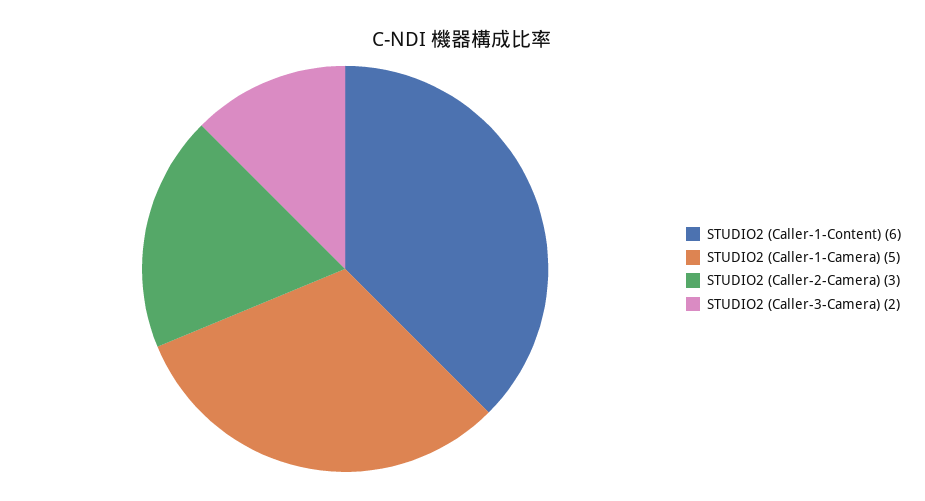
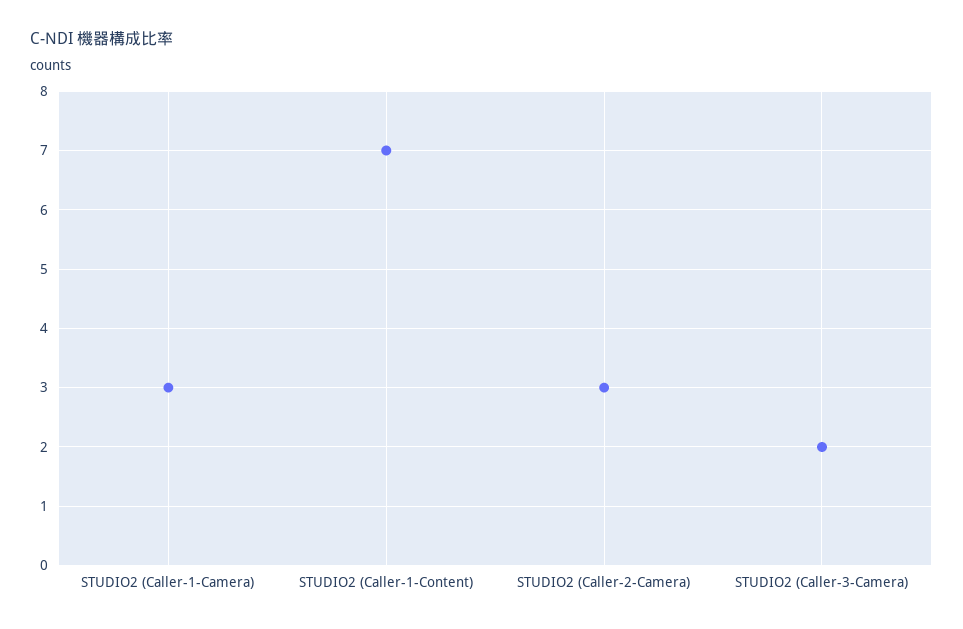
  {
-   "STUDIO2 (Caller-1-Content)": 6,
+   "STUDIO2 (Caller-1-Content)": 7,
-   "STUDIO2 (Caller-1-Camera)": 5,
+   "STUDIO2 (Caller-1-Camera)": 3,
    "STUDIO2 (Caller-2-Camera)": 3,
    "STUDIO2 (Caller-3-Camera)": 2
  }

